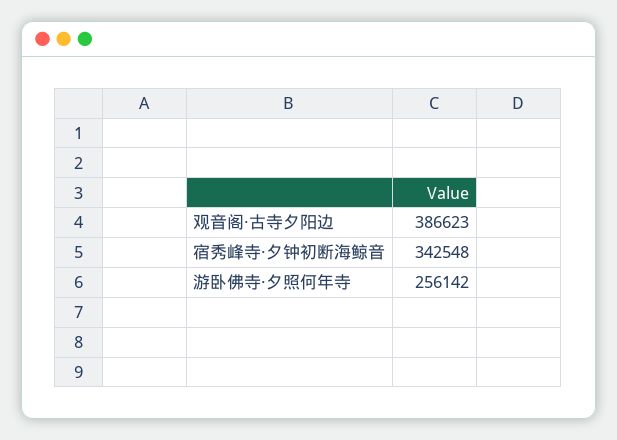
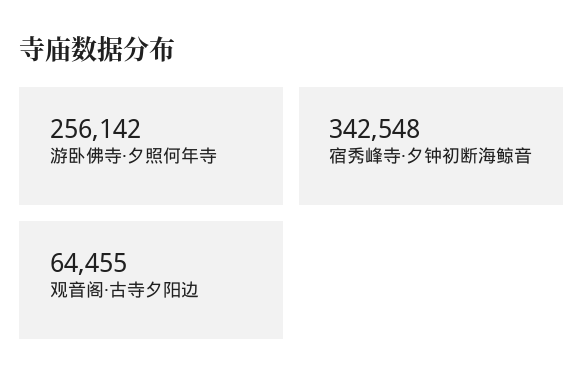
  {
-   "观音阁·古寺夕阳边": 386623,
+   "观音阁·古寺夕阳边": 64455,
    "宿秀峰寺·夕钟初断海鲸音": 342548,
    "游卧佛寺·夕照何年寺": 256142
  }

